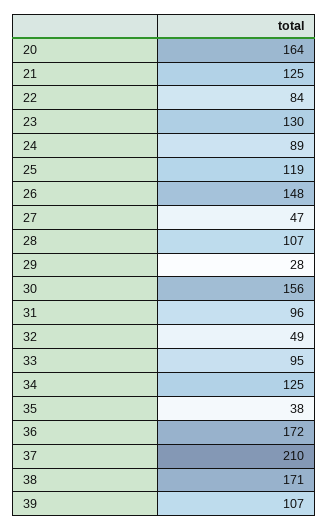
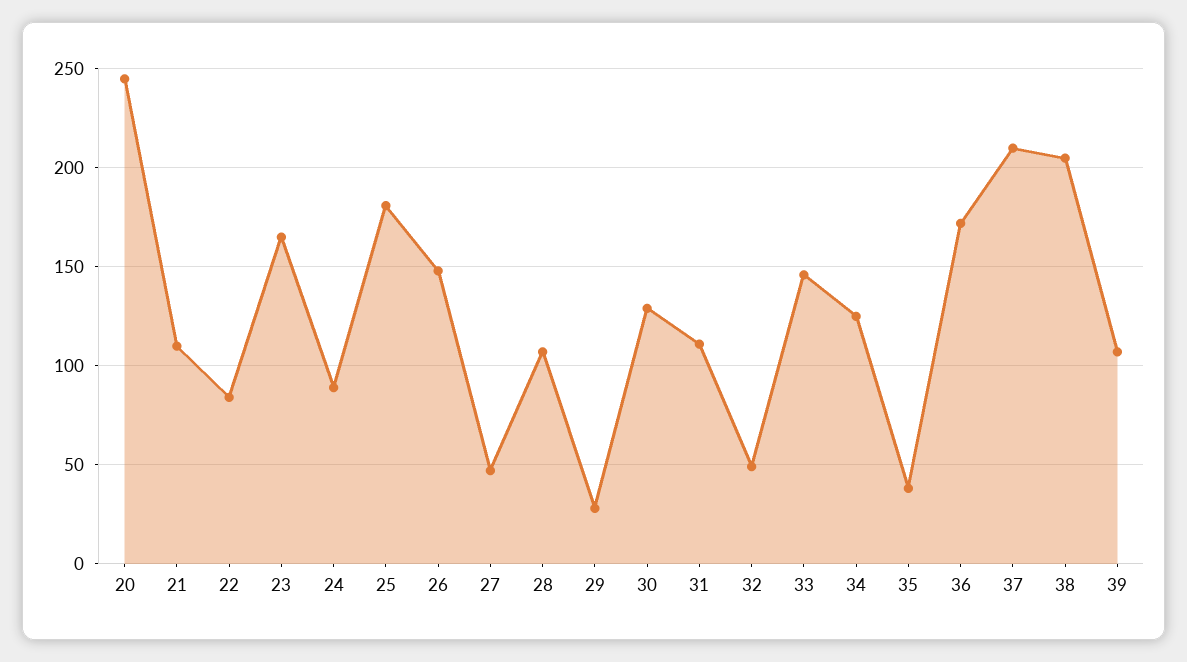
  {
-   "20": 164,
+   "20": 245,
-   "21": 125,
+   "21": 110,
    "22": 84,
-   "23": 130,
+   "23": 165,
    "24": 89,
-   "25": 119,
+   "25": 180,
    "26": 148,
    "27": 47,
    "28": 107,
    "29": 28,
-   "30": 156,
+   "30": 130,
-   "31": 96,
+   "31": 110,
    "32": 49,
-   "33": 95,
+   "33": 145,
    "34": 125,
    "35": 38,
    "36": 172,
    "37": 210,
-   "38": 171,
+   "38": 205,
    "39": 107
  }

